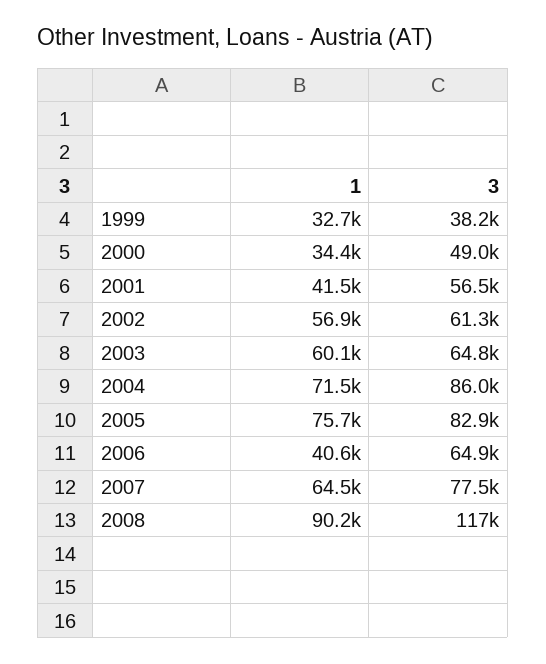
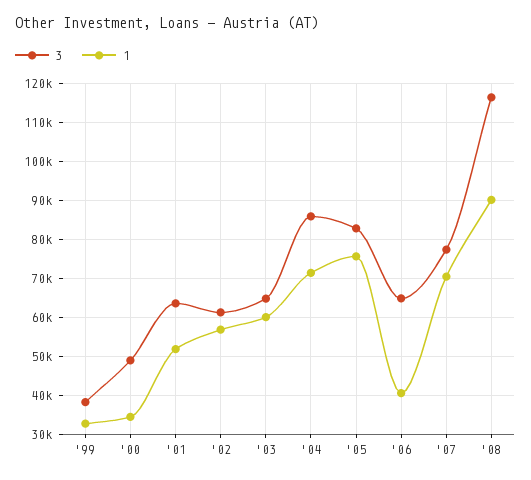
  {
    "1": {
      "1999": 32700,
      "2000": 34400,
-     "2001": 41500,
+     "2001": 52000,
      "2002": 56900,
      "2003": 60100,
      "2004": 71500,
      "2005": 75700,
      "2006": 40600,
-     "2007": 64500,
+     "2007": 70000,
      "2008": 90200
    },
    "3": {
      "1999": 38200,
      "2000": 49000,
-     "2001": 56500,
+     "2001": 64000,
      "2002": 61300,
      "2003": 64800,
      "2004": 86000,
      "2005": 82900,
      "2006": 64900,
      "2007": 77500,
      "2008": 117000
    }
  }

